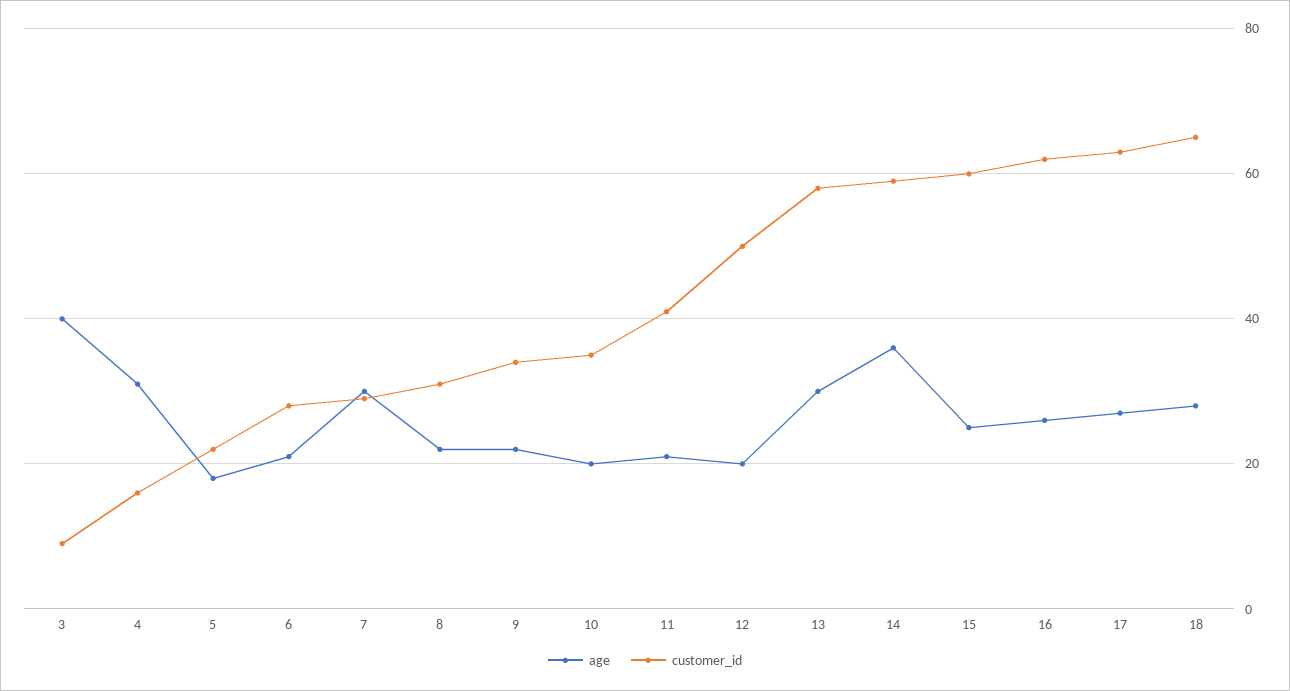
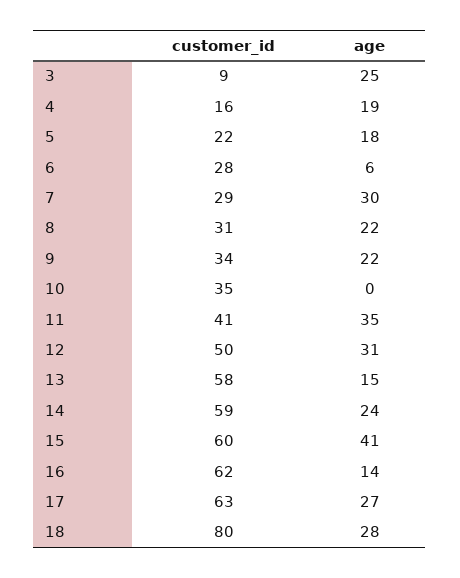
  {
    "age": {
-     "3": 40,
+     "3": 25,
-     "4": 30,
+     "4": 19,
      "5": 18,
-     "6": 20,
+     "6": 6,
      "7": 30,
      "8": 22,
      "9": 22,
-     "10": 20,
+     "10": 0,
-     "11": 20,
+     "11": 35,
-     "12": 20,
+     "12": 31,
-     "13": 30,
+     "13": 15,
-     "14": 35,
+     "14": 24,
-     "15": 25,
+     "15": 41,
-     "16": 25,
+     "16": 14,
      "17": 27,
      "18": 28
    },
    "customer_id": {
      "3": 9,
      "4": 16,
      "5": 22,
      "6": 28,
      "7": 29,
      "8": 31,
      "9": 34,
      "10": 35,
      "11": 41,
      "12": 50,
      "13": 58,
      "14": 59,
      "15": 60,
      "16": 62,
      "17": 63,
-     "18": 65
+     "18": 80
    }
  }

